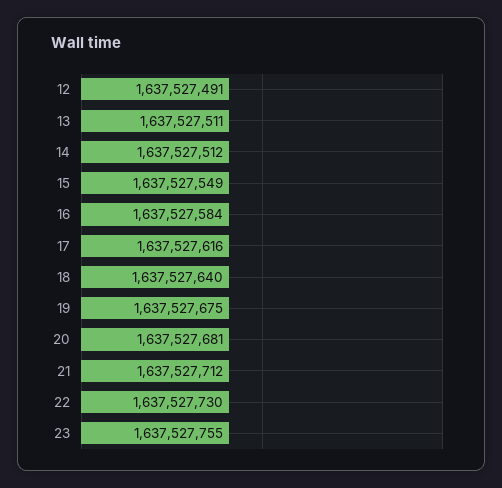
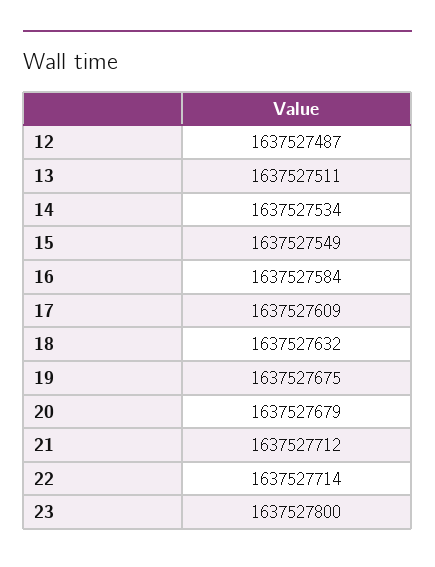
  {
-   "12": 1637527491,
+   "12": 1637527487,
    "13": 1637527511,
-   "14": 1637527512,
+   "14": 1637527534,
    "15": 1637527549,
    "16": 1637527584,
-   "17": 1637527616,
+   "17": 1637527609,
-   "18": 1637527640,
+   "18": 1637527632,
    "19": 1637527675,
-   "20": 1637527681,
+   "20": 1637527679,
    "21": 1637527712,
-   "22": 1637527730,
+   "22": 1637527714,
-   "23": 1637527755
+   "23": 1637527800
  }

